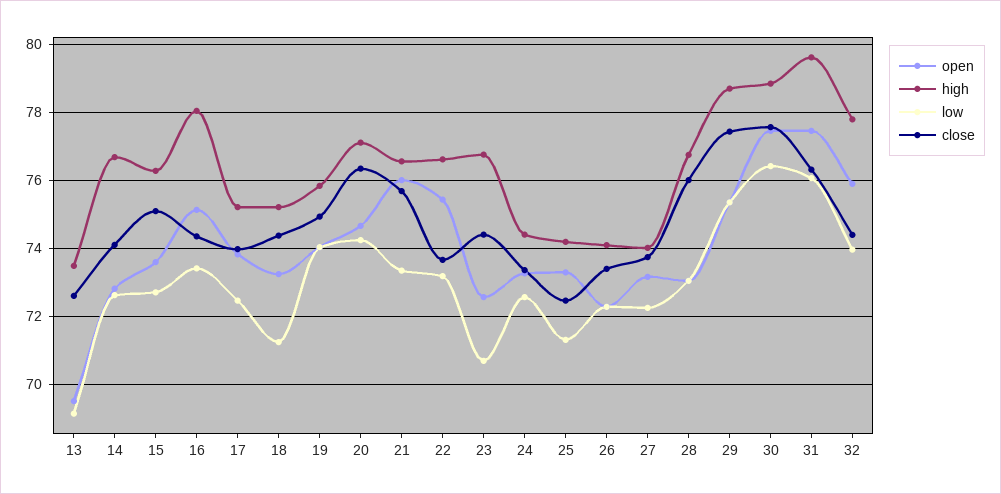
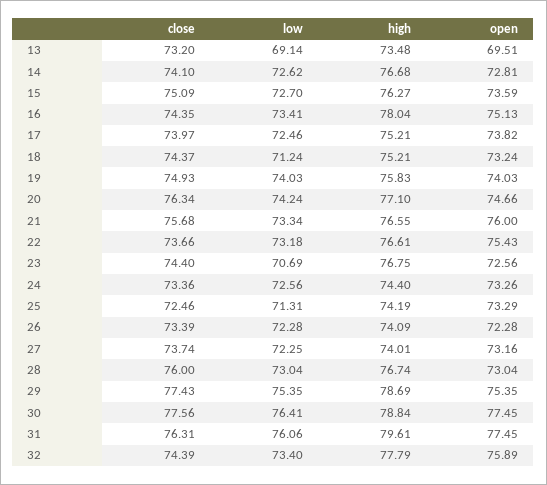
  {
    "open": {
      "13": 69.51,
      "14": 72.81,
      "15": 73.59,
      "16": 75.13,
      "17": 73.82,
      "18": 73.24,
      "19": 74.03,
      "20": 74.66,
      "21": 76,
      "22": 75.43,
      "23": 72.56,
      "24": 73.26,
      "25": 73.29,
      "26": 72.28,
      "27": 73.16,
      "28": 73.04,
      "29": 75.35,
      "30": 77.45,
      "31": 77.45,
      "32": 75.89
    },
    "high": {
      "13": 73.48,
      "14": 76.68,
      "15": 76.27,
      "16": 78.04,
      "17": 75.21,
      "18": 75.21,
      "19": 75.83,
      "20": 77.1,
      "21": 76.55,
      "22": 76.61,
      "23": 76.75,
      "24": 74.4,
      "25": 74.19,
      "26": 74.09,
      "27": 74.01,
      "28": 76.74,
      "29": 78.69,
      "30": 78.84,
      "31": 79.61,
      "32": 77.79
    },
    "low": {
      "13": 69.14,
      "14": 72.62,
      "15": 72.7,
      "16": 73.41,
      "17": 72.46,
      "18": 71.24,
      "19": 74.03,
      "20": 74.24,
      "21": 73.34,
      "22": 73.18,
      "23": 70.69,
      "24": 72.56,
      "25": 71.31,
      "26": 72.28,
      "27": 72.25,
      "28": 73.04,
      "29": 75.35,
      "30": 76.41,
      "31": 76.06,
-     "32": 74
+     "32": 73.4
    },
    "close": {
-     "13": 72.6,
+     "13": 73.2,
      "14": 74.1,
      "15": 75.09,
      "16": 74.35,
      "17": 73.97,
      "18": 74.37,
      "19": 74.93,
      "20": 76.34,
      "21": 75.68,
      "22": 73.66,
      "23": 74.4,
      "24": 73.36,
      "25": 72.46,
      "26": 73.39,
      "27": 73.74,
      "28": 76,
      "29": 77.43,
      "30": 77.56,
      "31": 76.31,
      "32": 74.39
    }
  }

